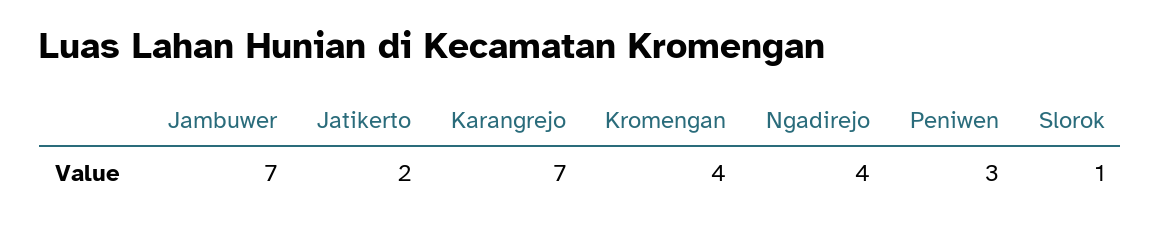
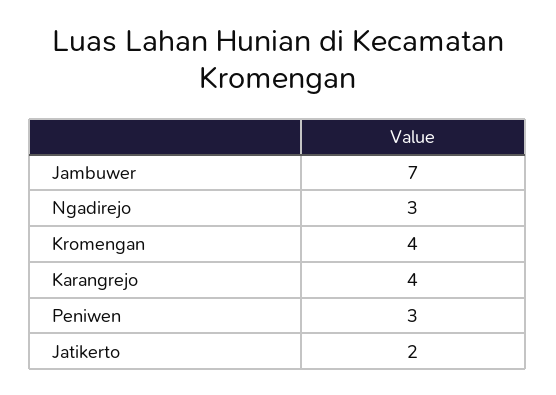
  {
    "Jambuwer": 7,
    "Jatikerto": 2,
-   "Karangrejo": 7,
+   "Karangrejo": 4,
    "Kromengan": 4,
-   "Ngadirejo": 4,
+   "Ngadirejo": 3,
-   "Peniwen": 3,
+   "Peniwen": 3
-   "Slorok": 1
  }

